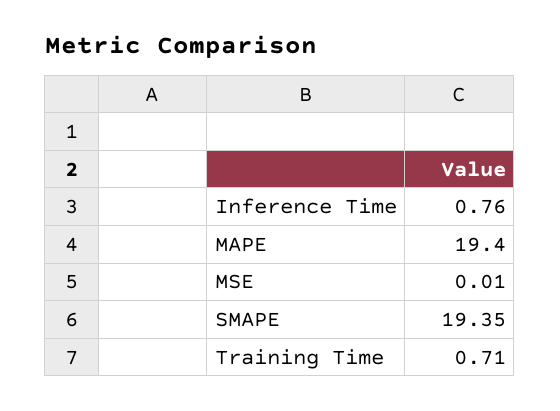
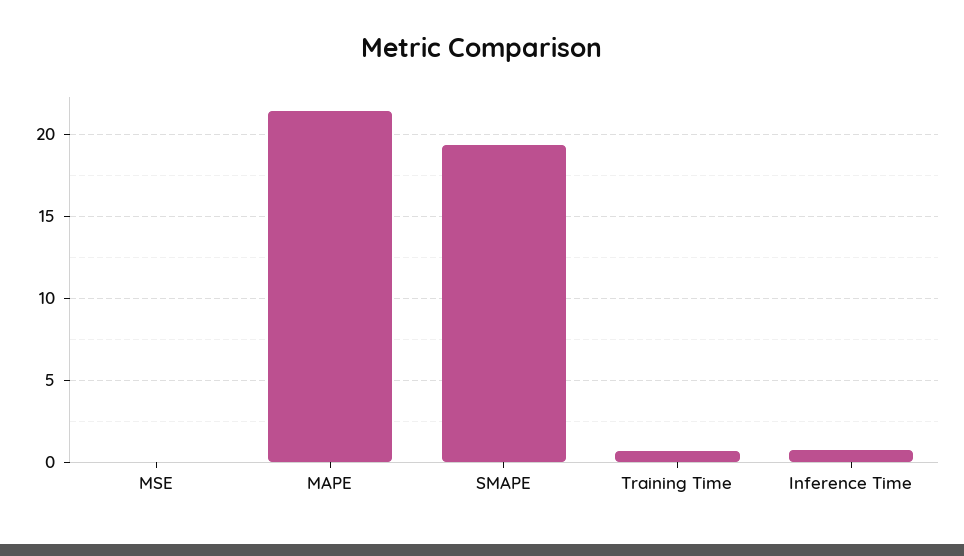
  {
    "Inference Time": 0.76,
-   "MAPE": 19.4,
+   "MAPE": 21.5,
    "MSE": 0.01,
    "SMAPE": 19.35,
    "Training Time": 0.71
  }

